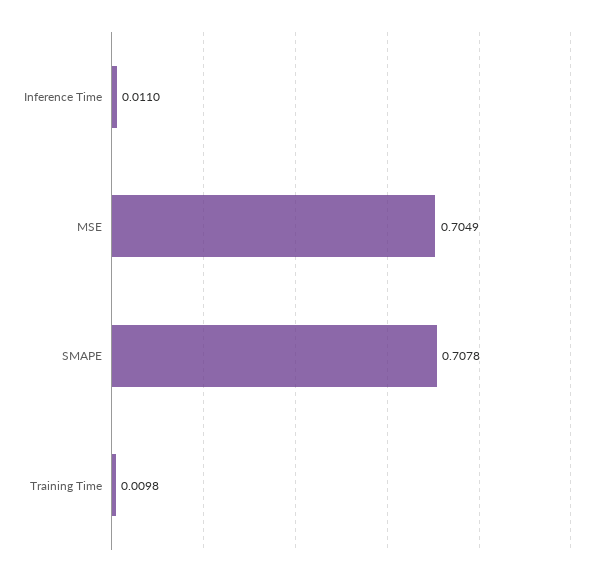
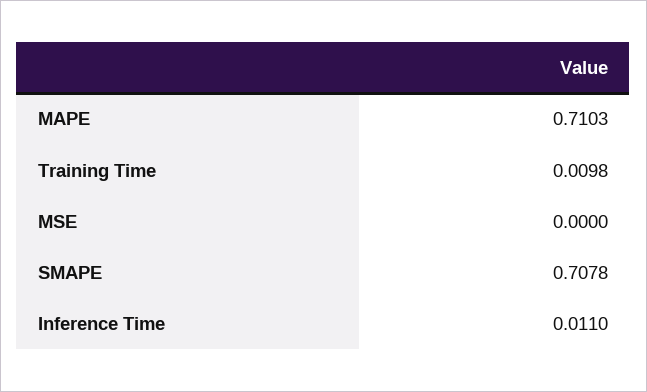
  {
    "Inference Time": 0.011,
-   "MSE": 0.7049,
+   "MSE": 0,
    "SMAPE": 0.7078,
-   "Training Time": 0.0098
+   "Training Time": 0.0098,
+   "MAPE": 0.7103
  }

